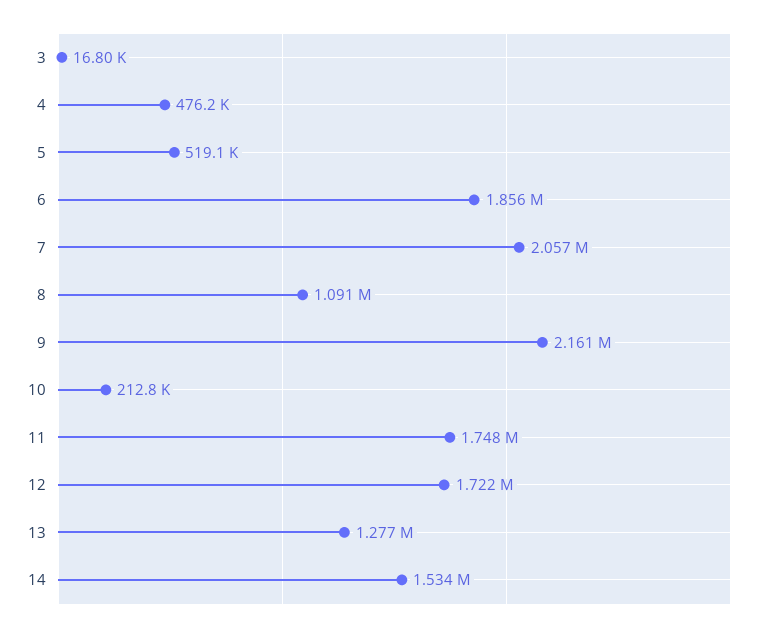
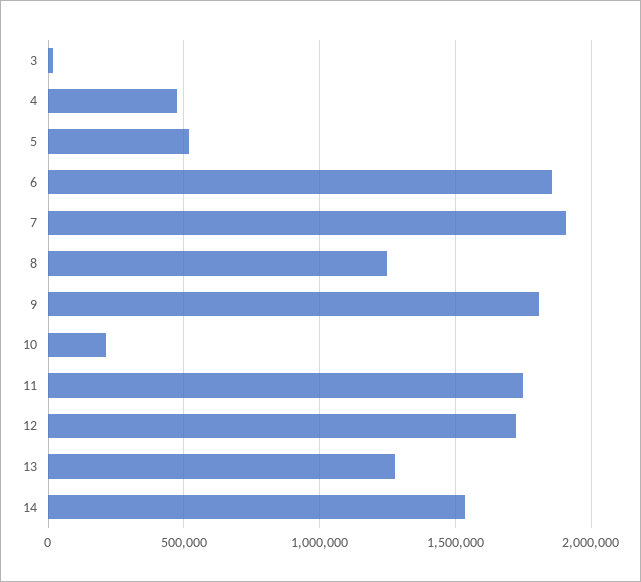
  {
    "3": 16800,
    "4": 476200,
    "5": 519100,
    "6": 1856000,
-   "7": 2057000,
+   "7": 1900000,
-   "8": 1091000,
+   "8": 1250000,
-   "9": 2161000,
+   "9": 1800000,
    "10": 212800,
    "11": 1748000,
    "12": 1722000,
    "13": 1277000,
    "14": 1534000
  }

